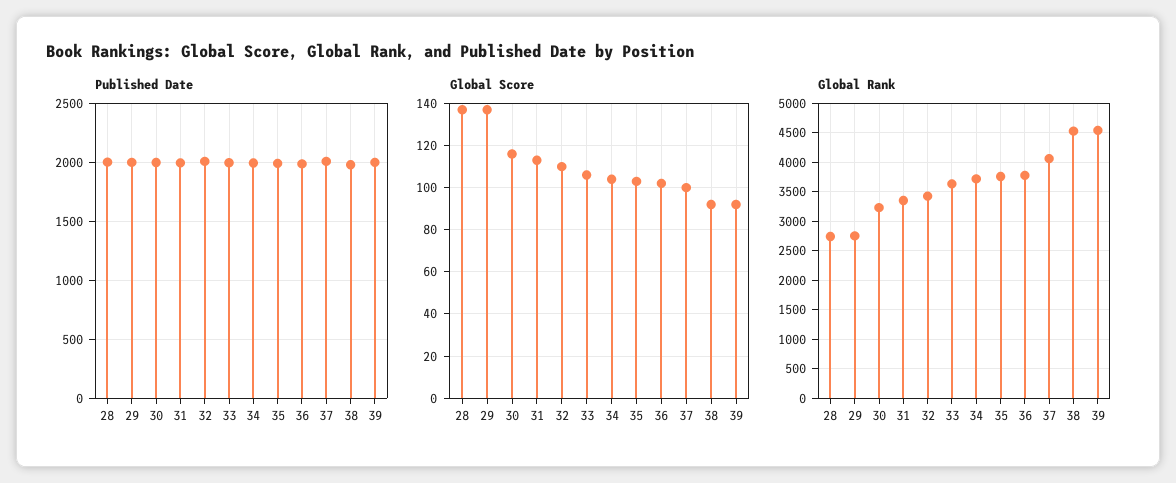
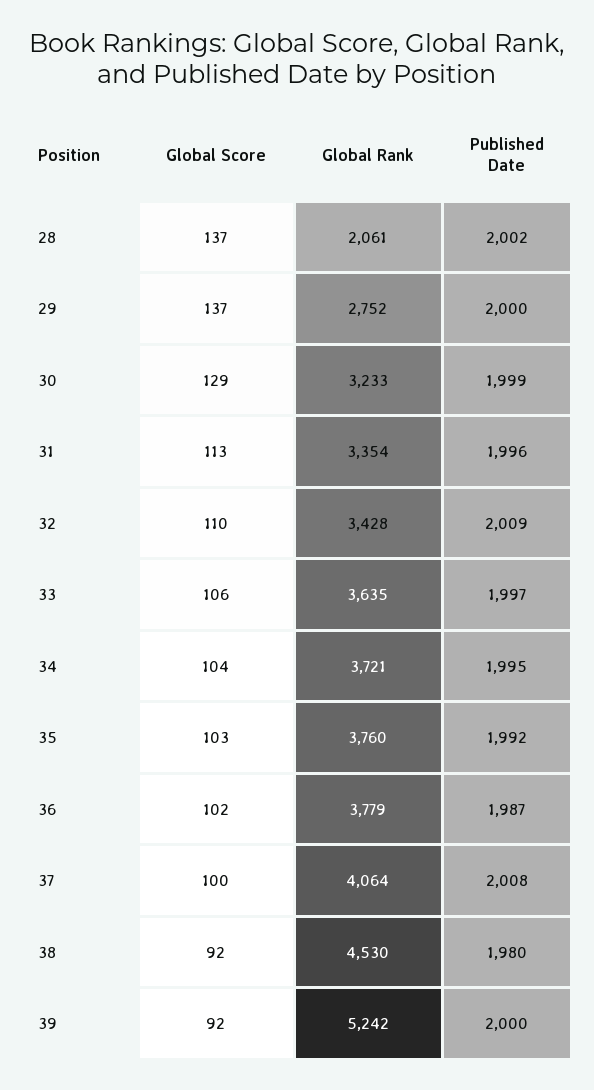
  {
    "Published Date": {
      "28": 2002,
      "29": 2000,
      "30": 1999,
      "31": 1996,
      "32": 2009,
      "33": 1997,
      "34": 1995,
      "35": 1992,
      "36": 1987,
      "37": 2008,
      "38": 1980,
      "39": 2000
    },
    "Global Score": {
      "28": 137,
      "29": 137,
-     "30": 115,
+     "30": 129,
      "31": 113,
      "32": 110,
      "33": 106,
      "34": 104,
      "35": 103,
      "36": 102,
      "37": 100,
      "38": 92,
      "39": 92
    },
    "Global Rank": {
-     "28": 2750,
+     "28": 2061,
      "29": 2752,
      "30": 3233,
      "31": 3354,
      "32": 3428,
      "33": 3635,
      "34": 3721,
      "35": 3760,
      "36": 3779,
      "37": 4064,
      "38": 4530,
-     "39": 4500
+     "39": 5242
    }
  }

